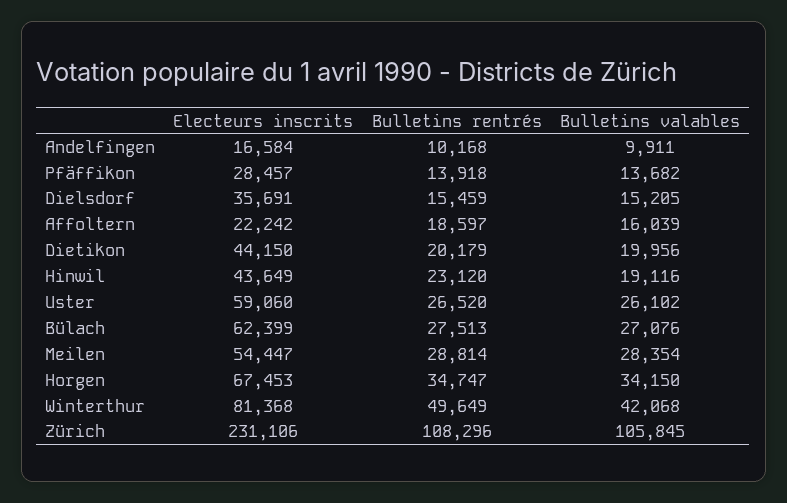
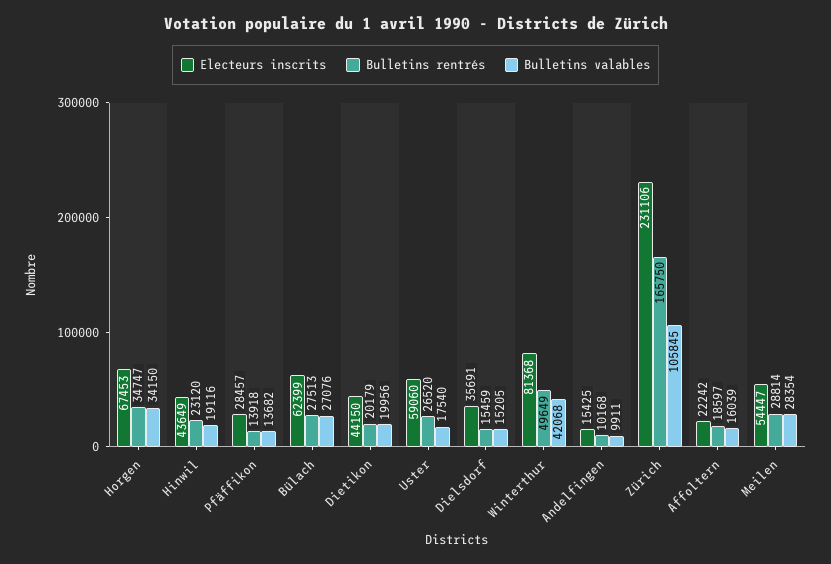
  {
    "Electeurs inscrits": {
-     "Andelfingen": 16584,
+     "Andelfingen": 15425,
      "Pfäffikon": 28457,
      "Dielsdorf": 35691,
      "Affoltern": 22242,
      "Dietikon": 44150,
      "Hinwil": 43649,
      "Uster": 59060,
      "Bülach": 62399,
      "Meilen": 54447,
      "Horgen": 67453,
      "Winterthur": 81368,
      "Zürich": 231106
    },
    "Bulletins rentrés": {
      "Andelfingen": 10168,
      "Pfäffikon": 13918,
      "Dielsdorf": 15459,
      "Affoltern": 18597,
      "Dietikon": 20179,
      "Hinwil": 23120,
      "Uster": 26520,
      "Bülach": 27513,
      "Meilen": 28814,
      "Horgen": 34747,
      "Winterthur": 49649,
-     "Zürich": 108296
+     "Zürich": 165750
    },
    "Bulletins valables": {
      "Andelfingen": 9911,
      "Pfäffikon": 13682,
      "Dielsdorf": 15205,
      "Affoltern": 16039,
      "Dietikon": 19956,
      "Hinwil": 19116,
-     "Uster": 26102,
+     "Uster": 17540,
      "Bülach": 27076,
      "Meilen": 28354,
      "Horgen": 34150,
      "Winterthur": 42068,
      "Zürich": 105845
    }
  }

